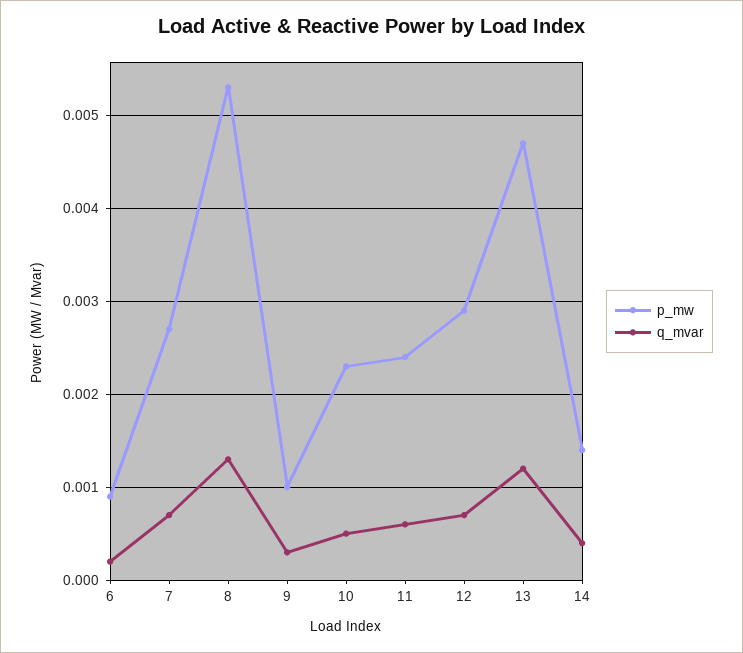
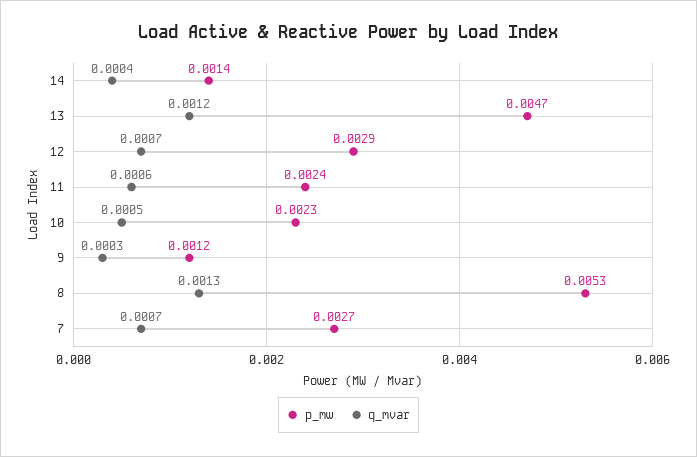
  {
    "p_mw": {
-     "6": 0.0009,
      "7": 0.0027,
      "8": 0.0053,
-     "9": 0.001,
+     "9": 0.0012,
      "10": 0.0023,
      "11": 0.0024,
      "12": 0.0029,
      "13": 0.0047,
      "14": 0.0014
    },
    "q_mvar": {
-     "6": 0.0002,
      "7": 0.0007,
      "8": 0.0013,
      "9": 0.0003,
      "10": 0.0005,
      "11": 0.0006,
      "12": 0.0007,
      "13": 0.0012,
      "14": 0.0004
    }
  }

